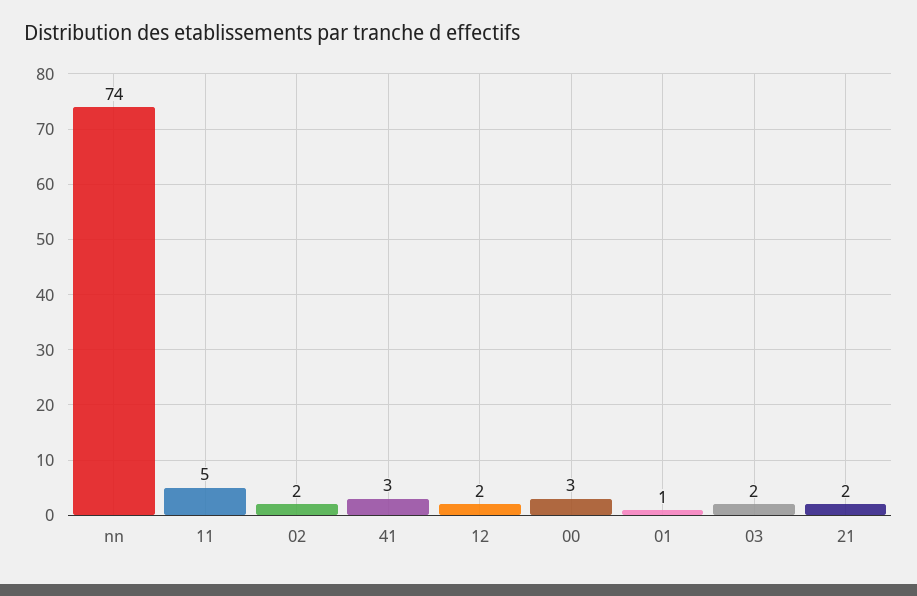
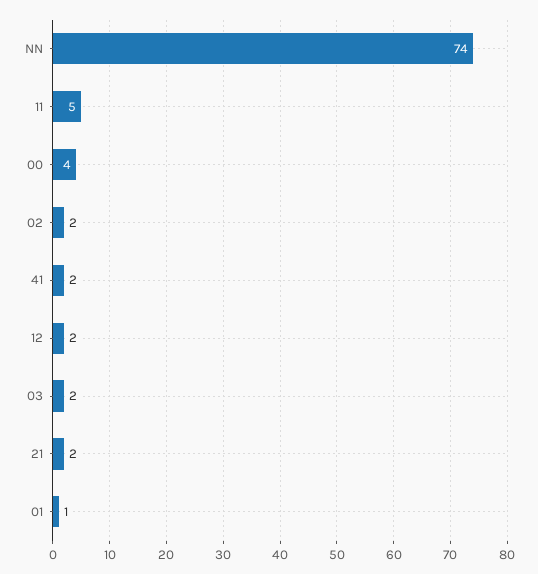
  {
    "nn": 74,
    "11": 5,
    "02": 2,
-   "41": 3,
+   "41": 2,
    "12": 2,
-   "00": 3,
+   "00": 4,
    "01": 1,
    "03": 2,
    "21": 2
  }

